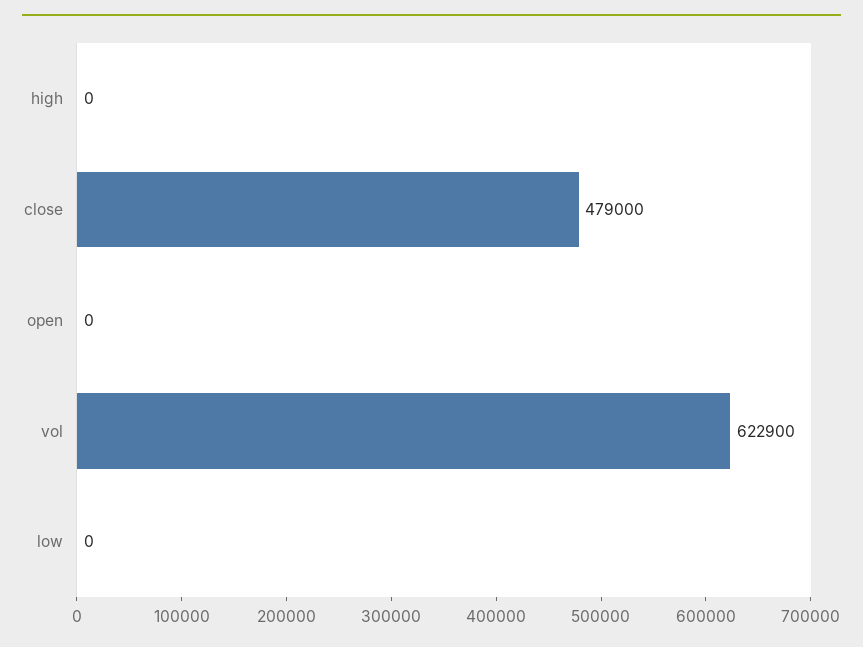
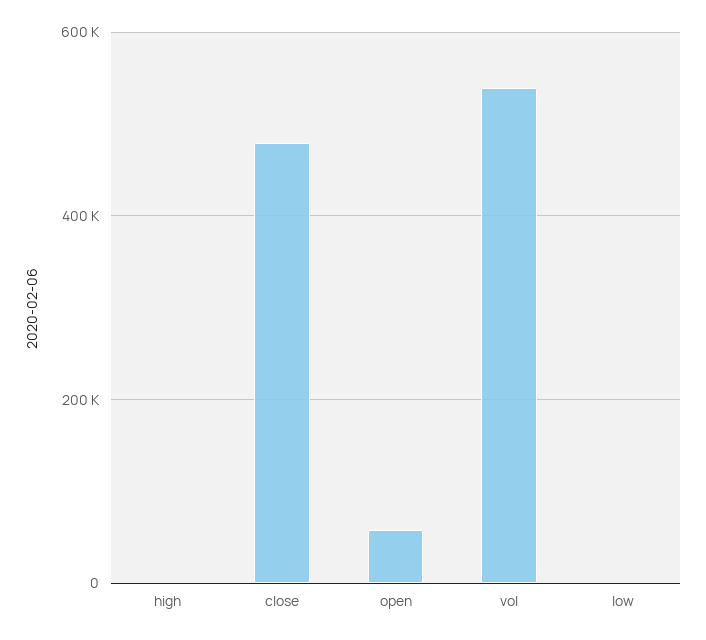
  {
    "high": 0,
    "close": 479000,
-   "open": 0,
+   "open": 60000,
-   "vol": 622900,
+   "vol": 540000,
    "low": 0
  }

